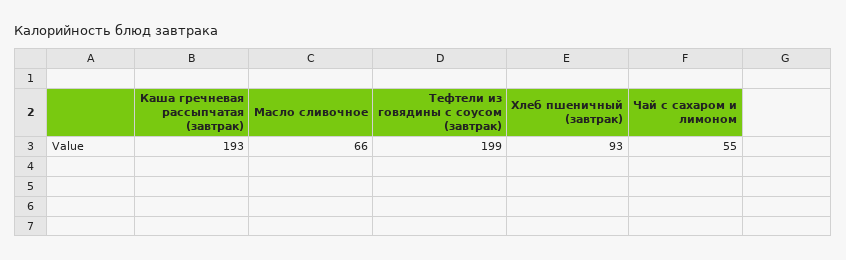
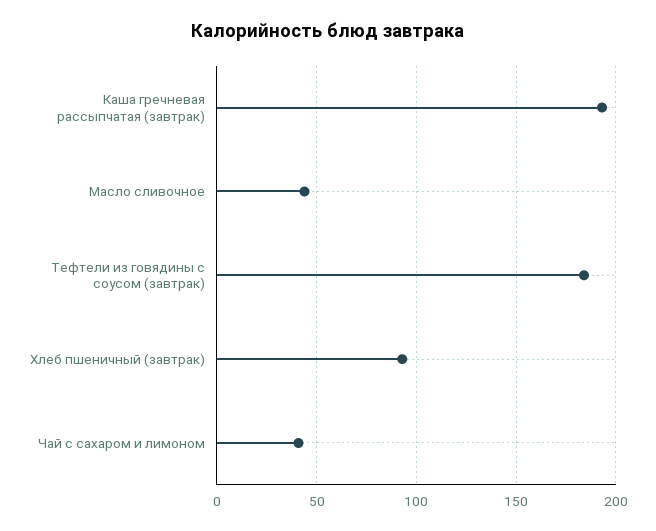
  {
    "Каша гречневая рассыпчатая (завтрак)": 193,
-   "Масло сливочное": 66,
+   "Масло сливочное": 45,
-   "Тефтели из говядины с соусом (завтрак)": 199,
+   "Тефтели из говядины с соусом (завтрак)": 185,
    "Хлеб пшеничный (завтрак)": 93,
-   "Чай с сахаром и лимоном": 55
+   "Чай с сахаром и лимоном": 40
  }

